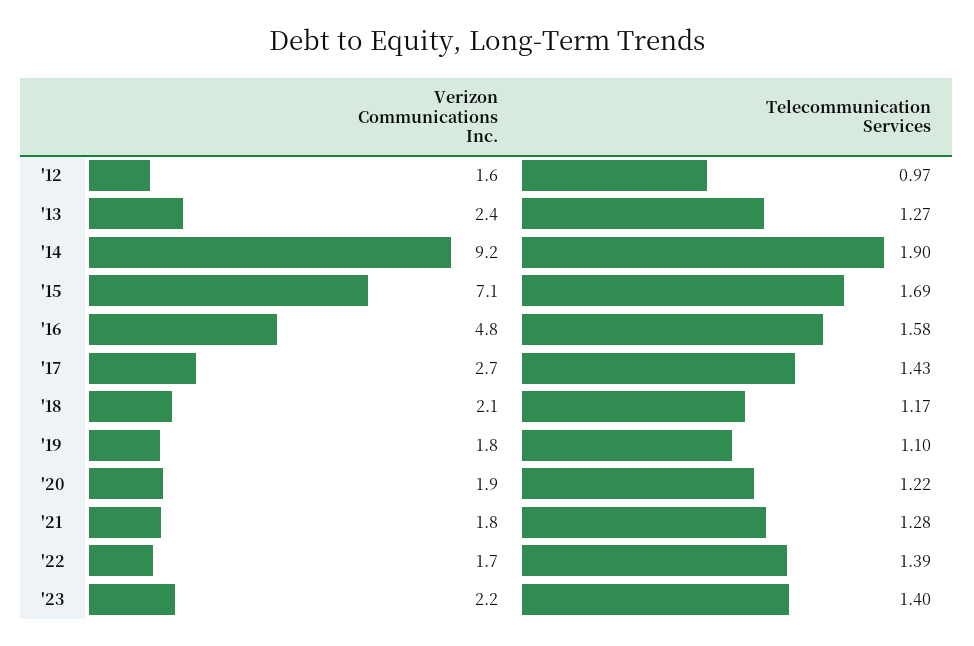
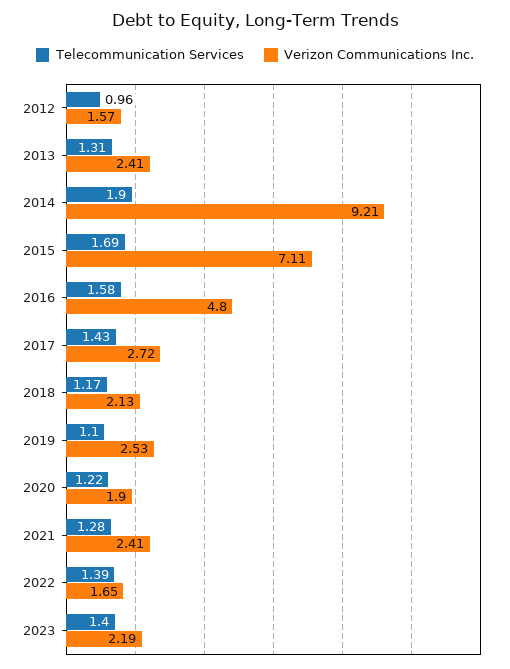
  {
    "Verizon Communications Inc.": {
      "'12": 1.57,
      "'13": 2.41,
      "'14": 9.21,
      "'15": 7.11,
      "'16": 4.8,
      "'17": 2.72,
      "'18": 2.13,
-     "'19": 1.8,
+     "'19": 2.53,
      "'20": 1.9,
-     "'21": 1.8,
+     "'21": 2.41,
      "'22": 1.65,
      "'23": 2.19
    },
    "Telecommunication Services": {
-     "'12": 0.97,
+     "'12": 0.96,
-     "'13": 1.27,
+     "'13": 1.31,
      "'14": 1.9,
      "'15": 1.69,
      "'16": 1.58,
      "'17": 1.43,
      "'18": 1.17,
      "'19": 1.1,
      "'20": 1.22,
      "'21": 1.28,
      "'22": 1.39,
      "'23": 1.4
    }
  }

